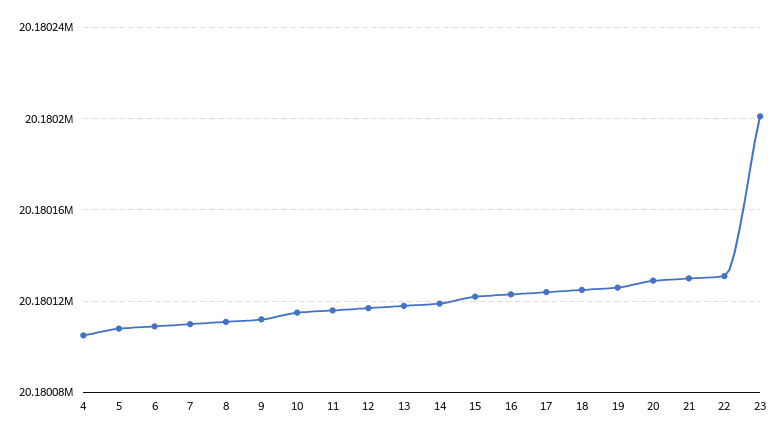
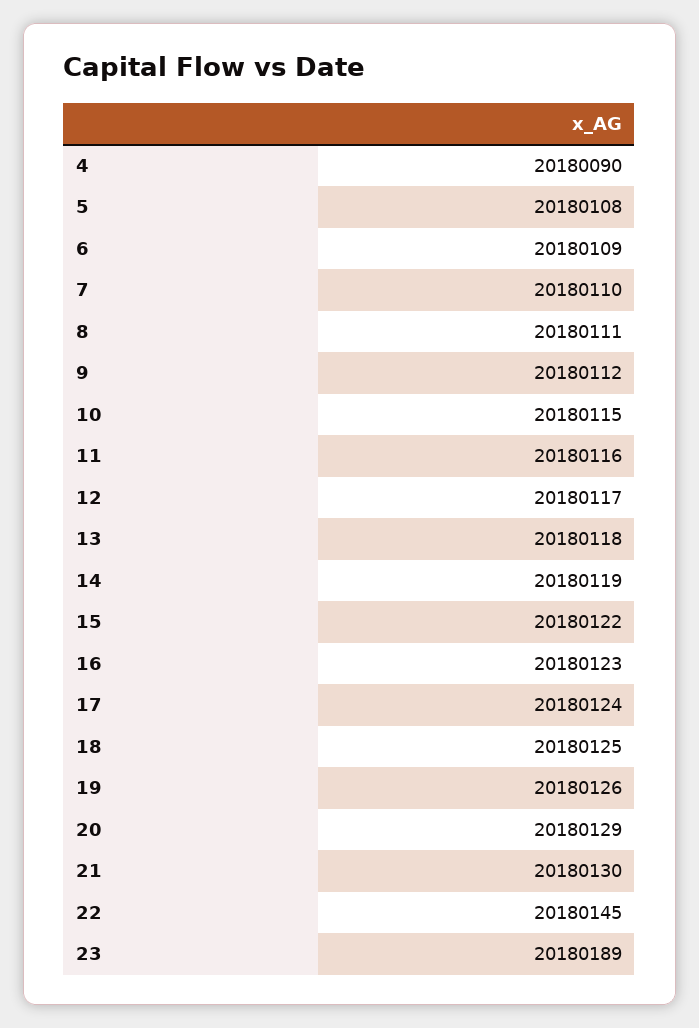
  {
-   "4": 20180105,
+   "4": 20180090,
    "5": 20180108,
    "6": 20180109,
    "7": 20180110,
    "8": 20180111,
    "9": 20180112,
    "10": 20180115,
    "11": 20180116,
    "12": 20180117,
    "13": 20180118,
    "14": 20180119,
    "15": 20180122,
    "16": 20180123,
    "17": 20180124,
    "18": 20180125,
    "19": 20180126,
    "20": 20180129,
    "21": 20180130,
-   "22": 20180130,
+   "22": 20180145,
-   "23": 20180200
+   "23": 20180189
  }

